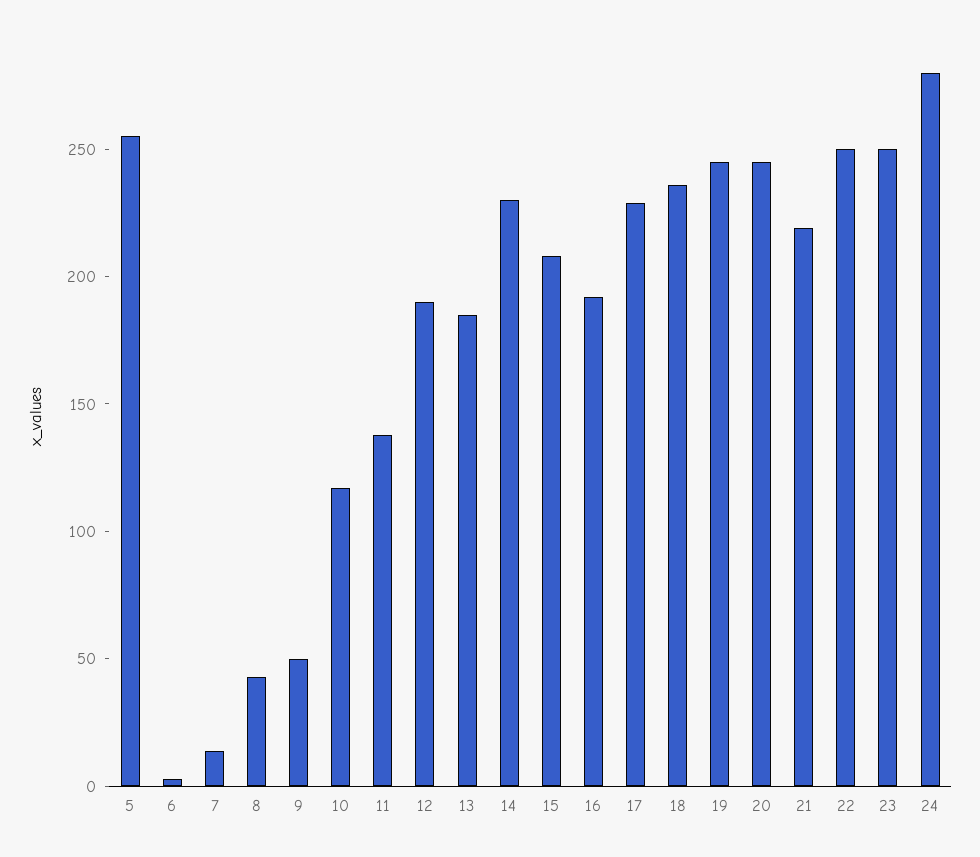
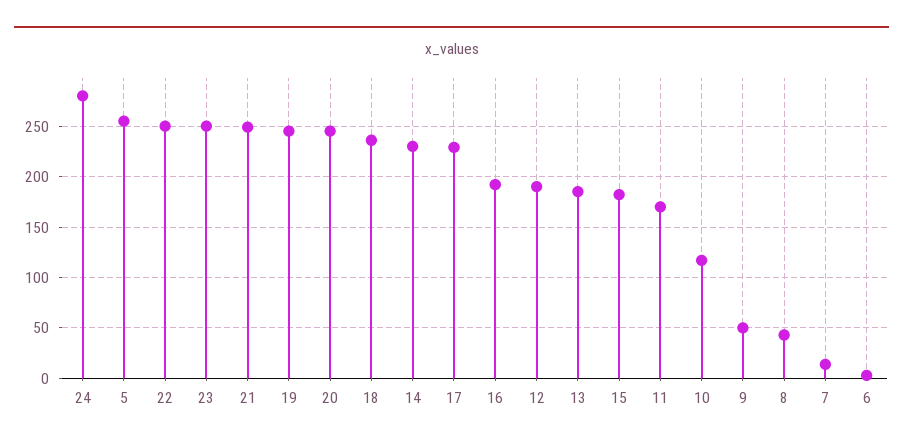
  {
    "5": 260,
    "6": 0,
    "7": 10,
    "8": 40,
    "9": 50,
    "10": 120,
-   "11": 140,
+   "11": 170,
    "12": 190,
    "13": 190,
    "14": 230,
-   "15": 210,
+   "15": 180,
    "16": 190,
    "17": 230,
    "18": 240,
    "19": 250,
    "20": 250,
-   "21": 220,
+   "21": 250,
    "22": 250,
    "23": 250,
    "24": 280
  }

